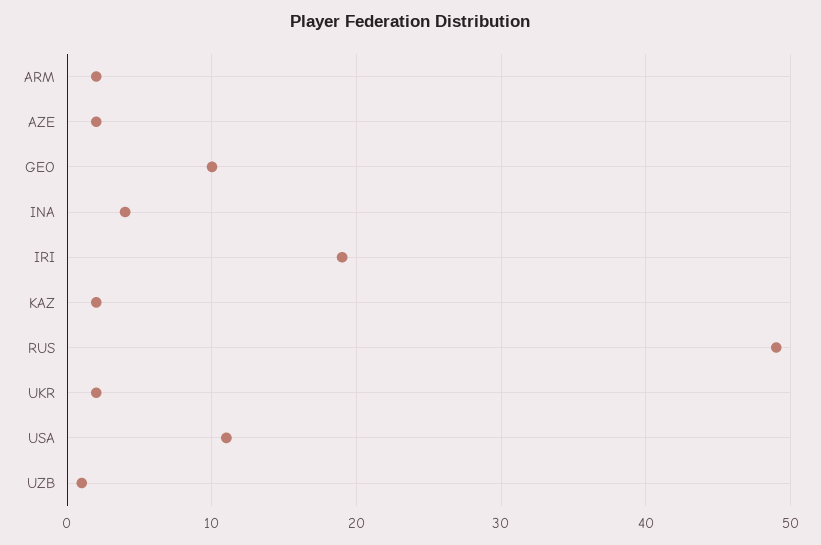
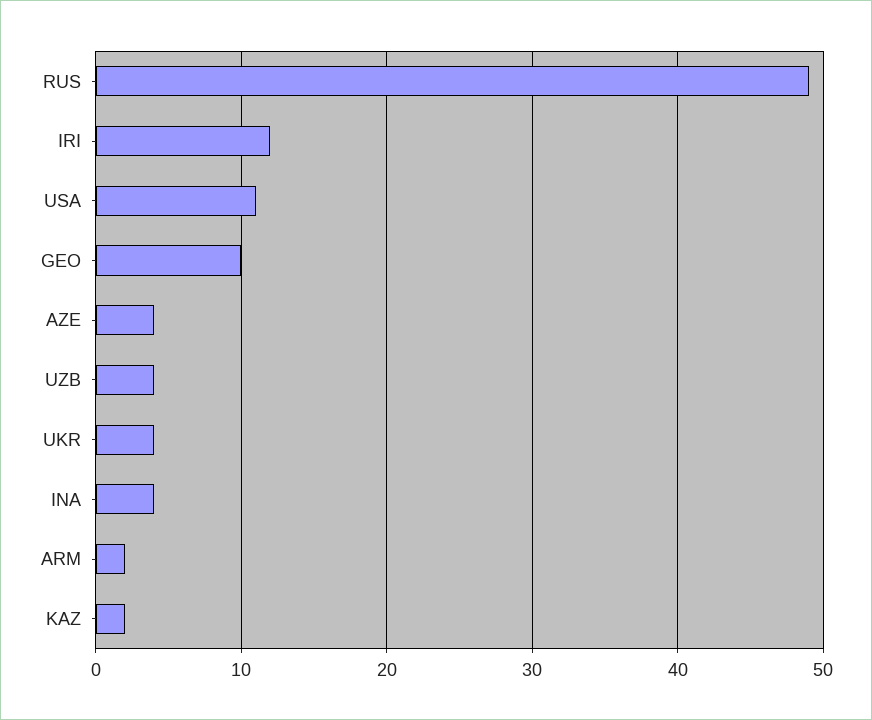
  {
    "ARM": 2,
-   "AZE": 2,
+   "AZE": 4,
    "GEO": 10,
    "INA": 4,
-   "IRI": 19,
+   "IRI": 12,
    "KAZ": 2,
    "RUS": 49,
-   "UKR": 2,
+   "UKR": 4,
    "USA": 11,
-   "UZB": 1
+   "UZB": 4
  }

